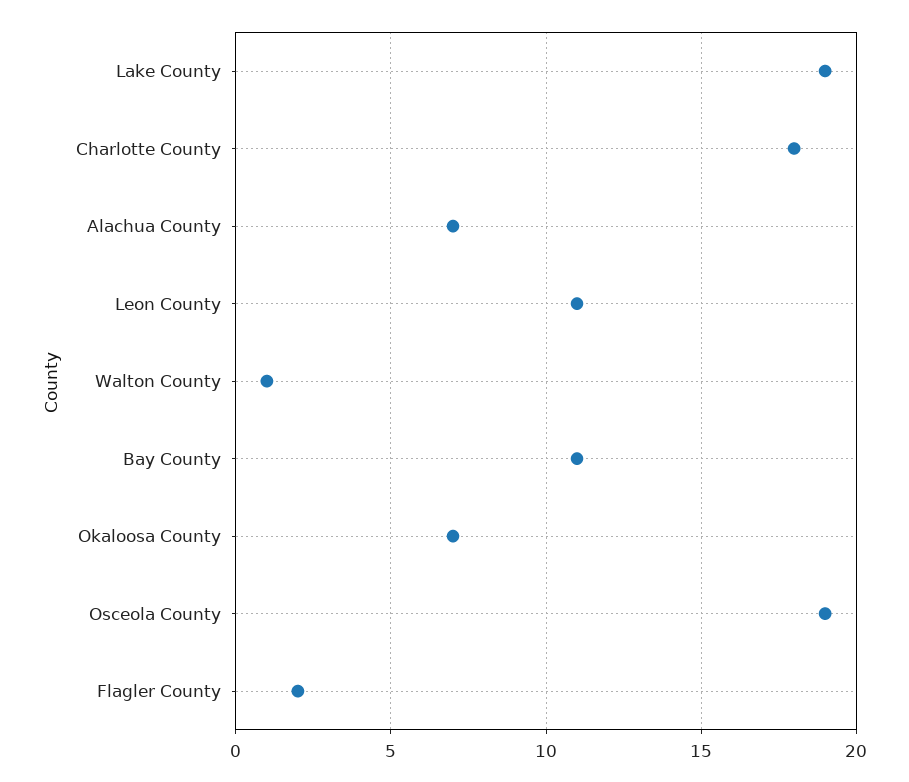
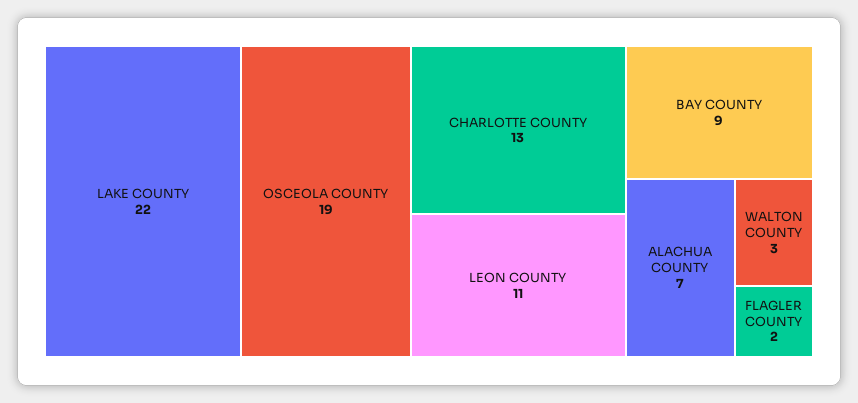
  {
-   "Lake County": 19,
+   "Lake County": 22,
-   "Charlotte County": 18,
+   "Charlotte County": 13,
    "Alachua County": 7,
    "Leon County": 11,
-   "Walton County": 1,
+   "Walton County": 3,
-   "Bay County": 11,
+   "Bay County": 9,
-   "Okaloosa County": 7,
    "Osceola County": 19,
    "Flagler County": 2
  }

